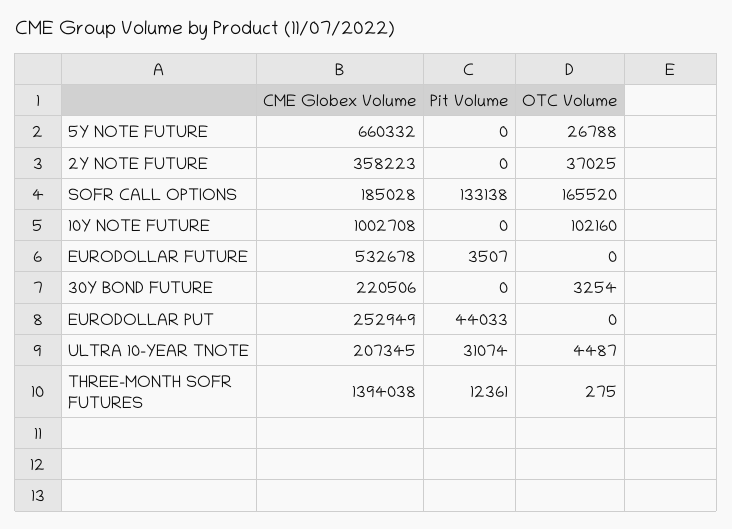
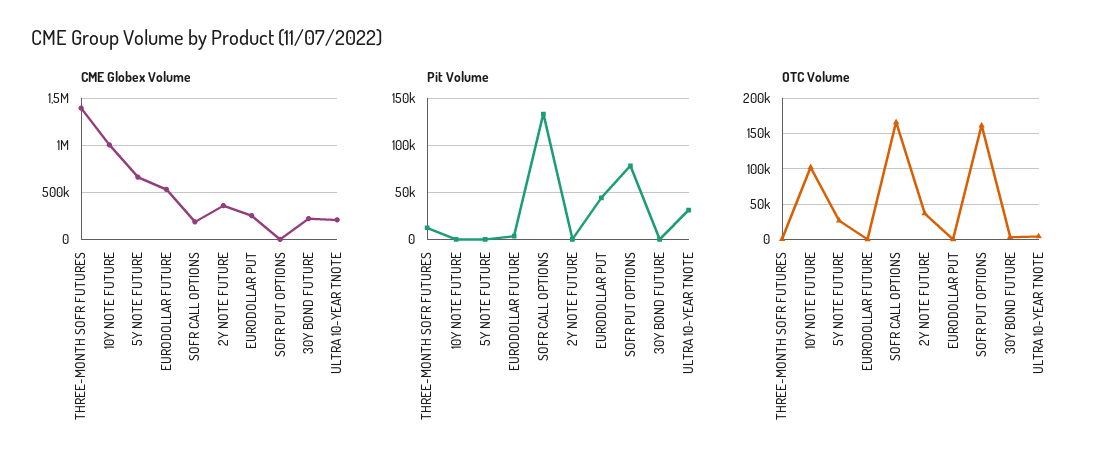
  {
    "CME Globex Volume": {
      "5Y NOTE FUTURE": 660332,
      "2Y NOTE FUTURE": 358223,
      "SOFR CALL OPTIONS": 185028,
      "10Y NOTE FUTURE": 1002708,
      "EURODOLLAR FUTURE": 532678,
      "30Y BOND FUTURE": 220506,
      "EURODOLLAR PUT": 252949,
      "ULTRA 10-YEAR TNOTE": 207345,
-     "THREE-MONTH SOFR FUTURES": 1394038
+     "THREE-MONTH SOFR FUTURES": 1394038,
+     "SOFR PUT OPTIONS": 0
    },
    "Pit Volume": {
      "5Y NOTE FUTURE": 0,
      "2Y NOTE FUTURE": 0,
      "SOFR CALL OPTIONS": 133138,
      "10Y NOTE FUTURE": 0,
      "EURODOLLAR FUTURE": 3507,
      "30Y BOND FUTURE": 0,
      "EURODOLLAR PUT": 44033,
      "ULTRA 10-YEAR TNOTE": 31074,
-     "THREE-MONTH SOFR FUTURES": 12361
+     "THREE-MONTH SOFR FUTURES": 12361,
+     "SOFR PUT OPTIONS": 80000
    },
    "OTC Volume": {
      "5Y NOTE FUTURE": 26788,
      "2Y NOTE FUTURE": 37025,
      "SOFR CALL OPTIONS": 165520,
      "10Y NOTE FUTURE": 102160,
      "EURODOLLAR FUTURE": 0,
      "30Y BOND FUTURE": 3254,
      "EURODOLLAR PUT": 0,
      "ULTRA 10-YEAR TNOTE": 4487,
-     "THREE-MONTH SOFR FUTURES": 275
+     "THREE-MONTH SOFR FUTURES": 275,
+     "SOFR PUT OPTIONS": 160000
    }
  }

